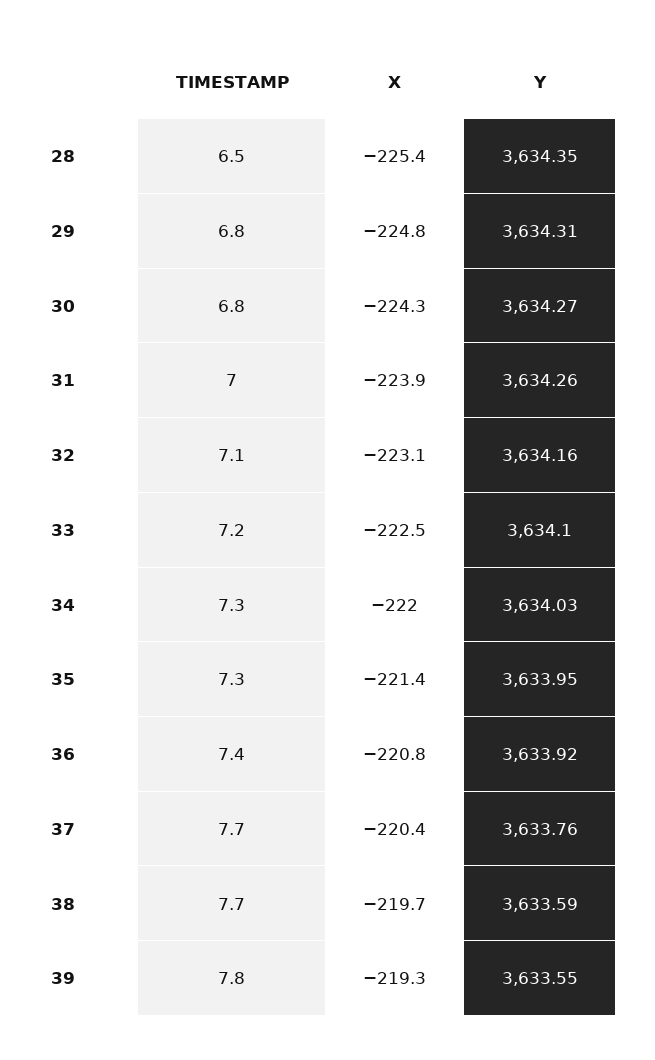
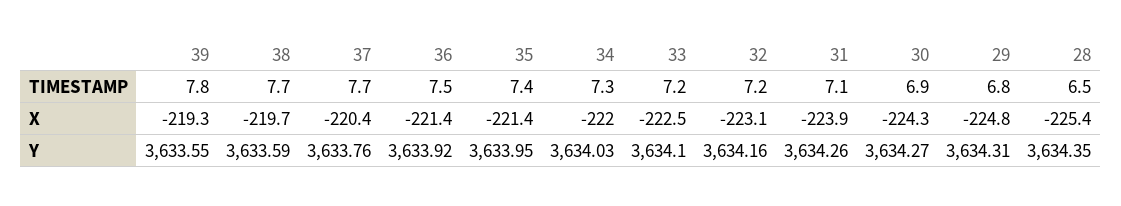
  {
    "TIMESTAMP": {
      "28": 6.5,
      "29": 6.8,
-     "30": 6.8,
+     "30": 6.9,
-     "31": 7,
+     "31": 7.1,
-     "32": 7.1,
+     "32": 7.2,
      "33": 7.2,
      "34": 7.3,
-     "35": 7.3,
+     "35": 7.4,
-     "36": 7.4,
+     "36": 7.5,
      "37": 7.7,
      "38": 7.7,
      "39": 7.8
    },
    "X": {
      "28": -225.4,
      "29": -224.8,
      "30": -224.3,
      "31": -223.9,
      "32": -223.1,
      "33": -222.5,
      "34": -222,
      "35": -221.4,
-     "36": -220.8,
+     "36": -221.4,
      "37": -220.4,
      "38": -219.7,
      "39": -219.3
    },
    "Y": {
      "28": 3634.35,
      "29": 3634.31,
      "30": 3634.27,
      "31": 3634.26,
      "32": 3634.16,
      "33": 3634.1,
      "34": 3634.03,
      "35": 3633.95,
      "36": 3633.92,
      "37": 3633.76,
      "38": 3633.59,
      "39": 3633.55
    }
  }

